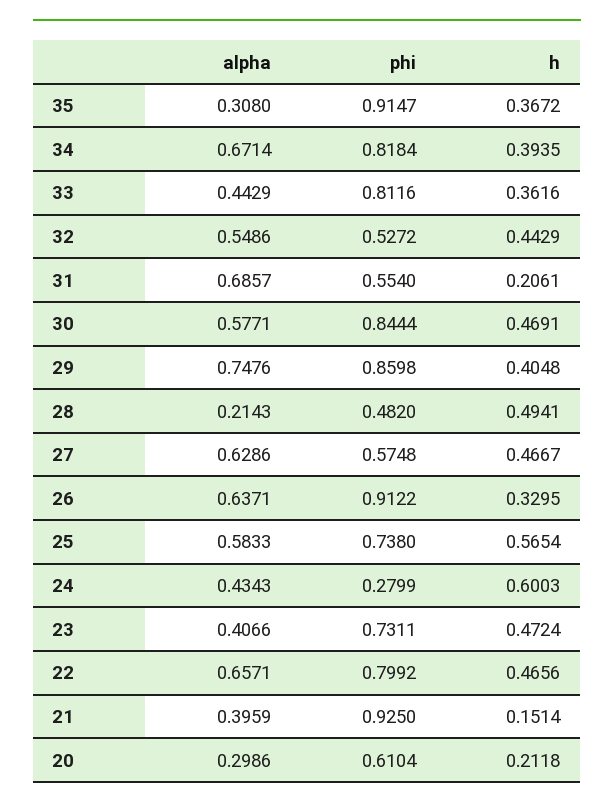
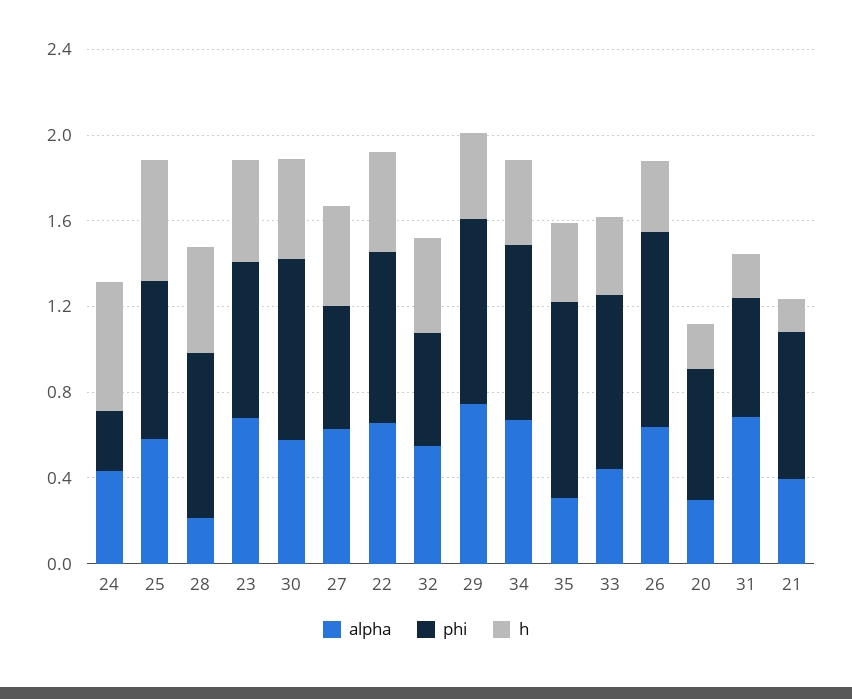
  {
    "alpha": {
      "35": 0.308,
      "34": 0.6714,
      "33": 0.4429,
      "32": 0.5486,
      "31": 0.6857,
      "30": 0.5771,
      "29": 0.7476,
      "28": 0.2143,
      "27": 0.6286,
      "26": 0.6371,
      "25": 0.5833,
      "24": 0.4343,
-     "23": 0.4066,
+     "23": 0.7,
      "22": 0.6571,
      "21": 0.3959,
      "20": 0.2986
    },
    "phi": {
      "35": 0.9147,
      "34": 0.8184,
      "33": 0.8116,
      "32": 0.5272,
      "31": 0.554,
      "30": 0.8444,
      "29": 0.8598,
-     "28": 0.482,
+     "28": 0.8,
      "27": 0.5748,
      "26": 0.9122,
      "25": 0.738,
      "24": 0.2799,
      "23": 0.7311,
      "22": 0.7992,
-     "21": 0.925,
+     "21": 0.7,
      "20": 0.6104
    },
    "h": {
      "35": 0.3672,
      "34": 0.3935,
      "33": 0.3616,
      "32": 0.4429,
      "31": 0.2061,
      "30": 0.4691,
      "29": 0.4048,
      "28": 0.4941,
      "27": 0.4667,
      "26": 0.3295,
      "25": 0.5654,
      "24": 0.6003,
      "23": 0.4724,
      "22": 0.4656,
      "21": 0.1514,
      "20": 0.2118
    }
  }

